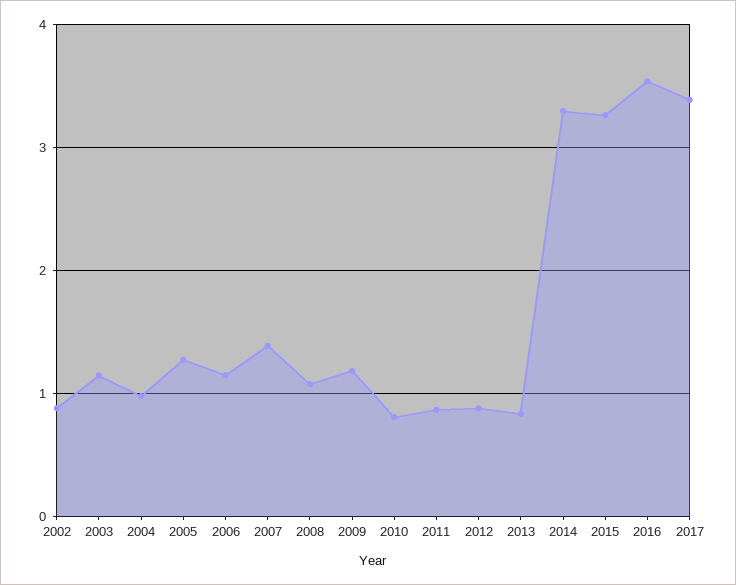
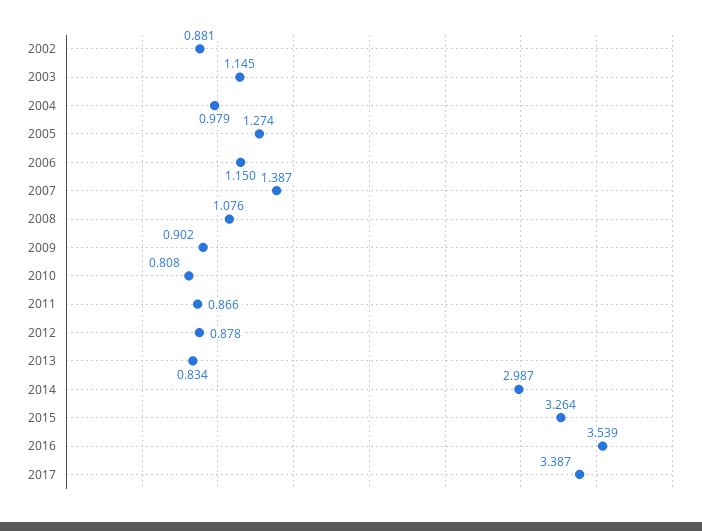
  {
    "2002": 0.881,
    "2003": 1.145,
    "2004": 0.979,
    "2005": 1.274,
    "2006": 1.15,
    "2007": 1.387,
    "2008": 1.076,
-   "2009": 1.2,
+   "2009": 0.902,
    "2010": 0.808,
    "2011": 0.866,
    "2012": 0.878,
    "2013": 0.834,
-   "2014": 3.3,
+   "2014": 2.987,
    "2015": 3.264,
    "2016": 3.539,
    "2017": 3.387
  }

